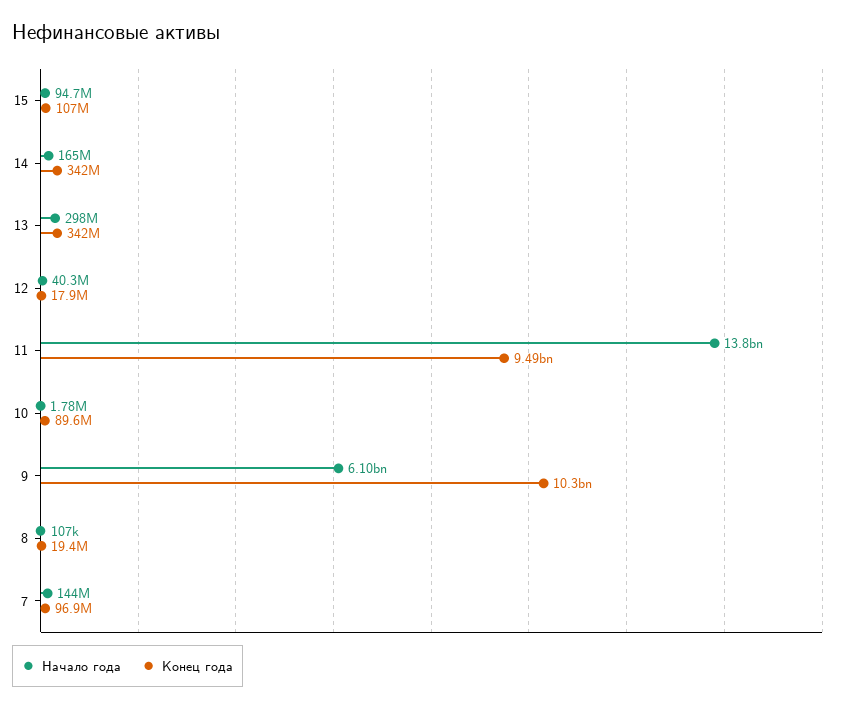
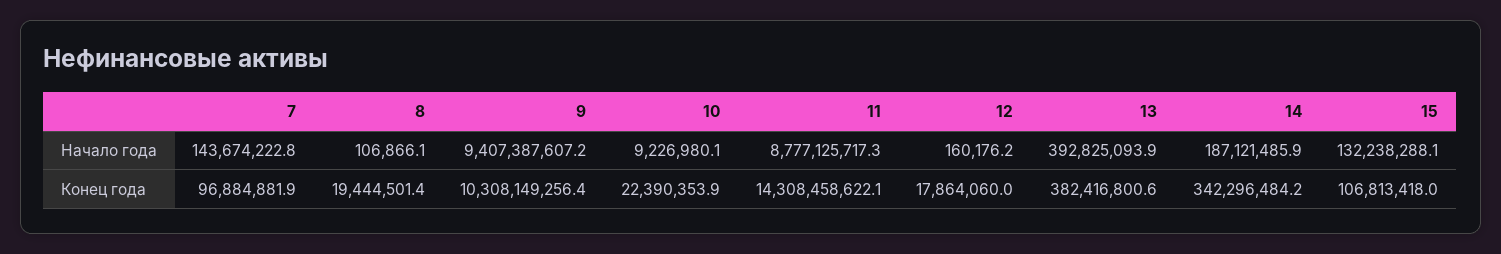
  {
    "Начало года": {
-     "15": 94700000,
+     "15": 132238288.1,
-     "14": 165000000,
+     "14": 187121485.9,
-     "13": 298000000,
+     "13": 392825093.9,
-     "12": 40300000,
+     "12": 160176.2,
-     "11": 13800000000,
+     "11": 8777125717.3,
-     "10": 1780000,
+     "10": 9226980.1,
-     "9": 6100000000,
+     "9": 9407387607.2,
      "8": 106866.1,
      "7": 143674222.8
    },
    "Конец года": {
      "15": 106813418,
      "14": 342296484.2,
-     "13": 342000000,
+     "13": 382416800.6,
      "12": 17864060,
-     "11": 9490000000,
+     "11": 14308458622.1,
-     "10": 89600000,
+     "10": 22390353.9,
      "9": 10308149256.4,
      "8": 19444501.4,
      "7": 96884881.9
    }
  }

